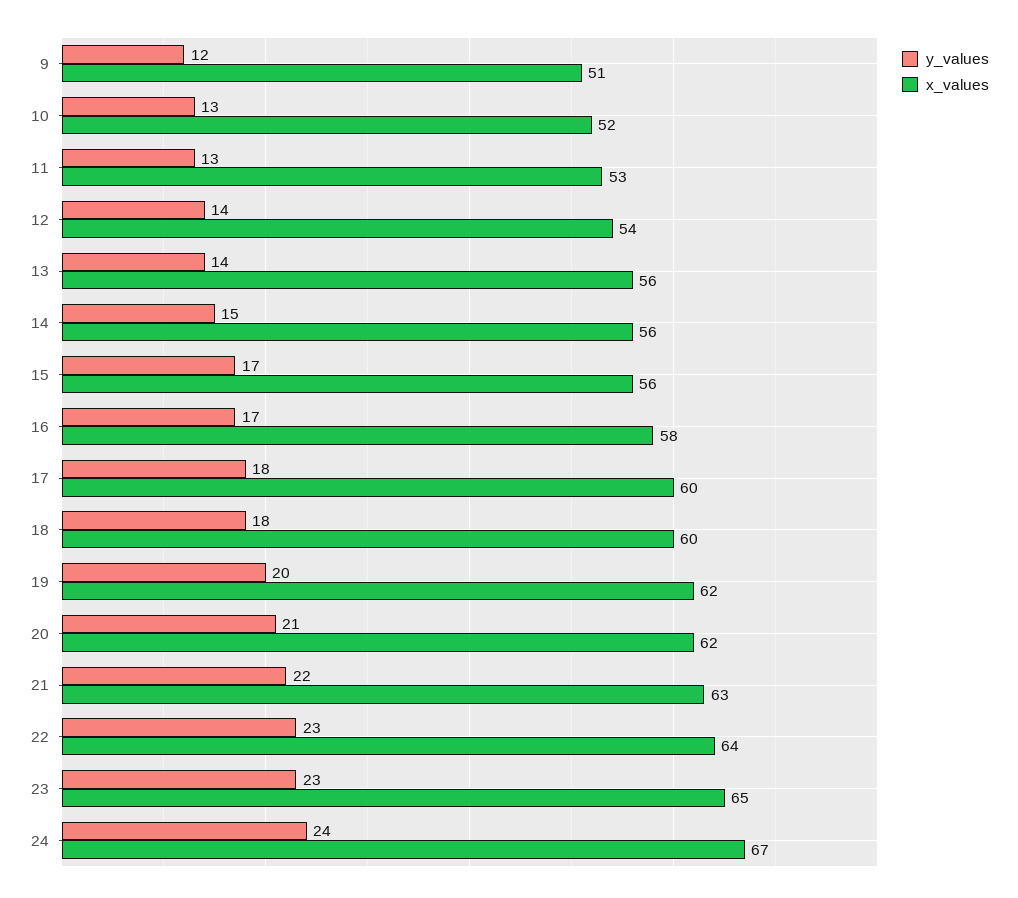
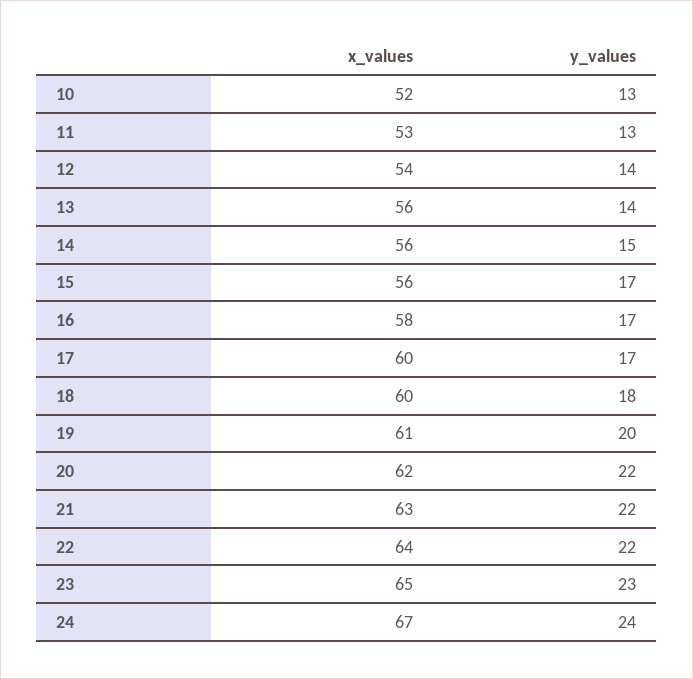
  {
    "y_values": {
-     "9": 12,
      "10": 13,
      "11": 13,
      "12": 14,
      "13": 14,
      "14": 15,
      "15": 17,
      "16": 17,
-     "17": 18,
+     "17": 17,
      "18": 18,
      "19": 20,
-     "20": 21,
+     "20": 22,
      "21": 22,
-     "22": 23,
+     "22": 22,
      "23": 23,
      "24": 24
    },
    "x_values": {
-     "9": 51,
      "10": 52,
      "11": 53,
      "12": 54,
      "13": 56,
      "14": 56,
      "15": 56,
      "16": 58,
      "17": 60,
      "18": 60,
-     "19": 62,
+     "19": 61,
      "20": 62,
      "21": 63,
      "22": 64,
      "23": 65,
      "24": 67
    }
  }

